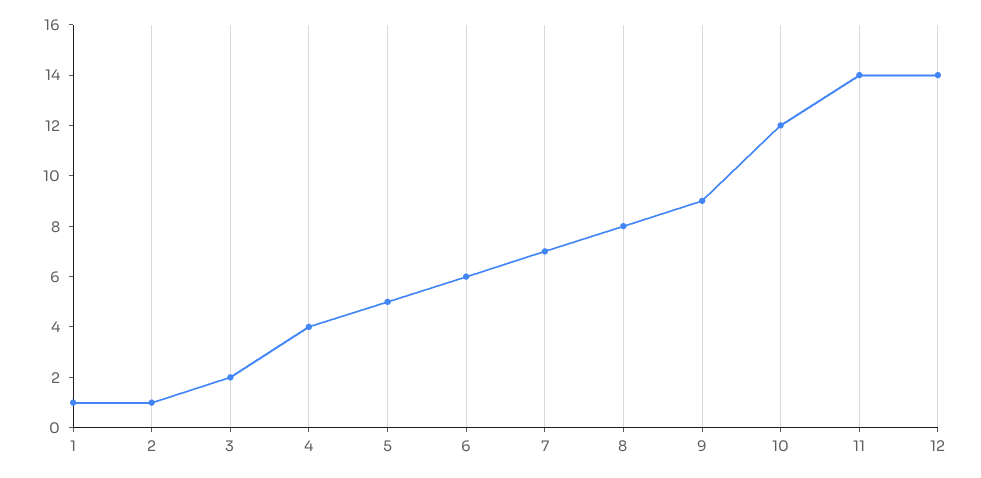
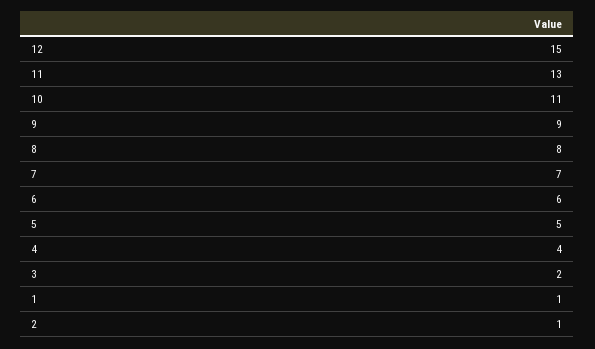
  {
    "1": 1,
    "2": 1,
    "3": 2,
    "4": 4,
    "5": 5,
    "6": 6,
    "7": 7,
    "8": 8,
    "9": 9,
-   "10": 12,
+   "10": 11,
-   "11": 14,
+   "11": 13,
-   "12": 14
+   "12": 15
  }

